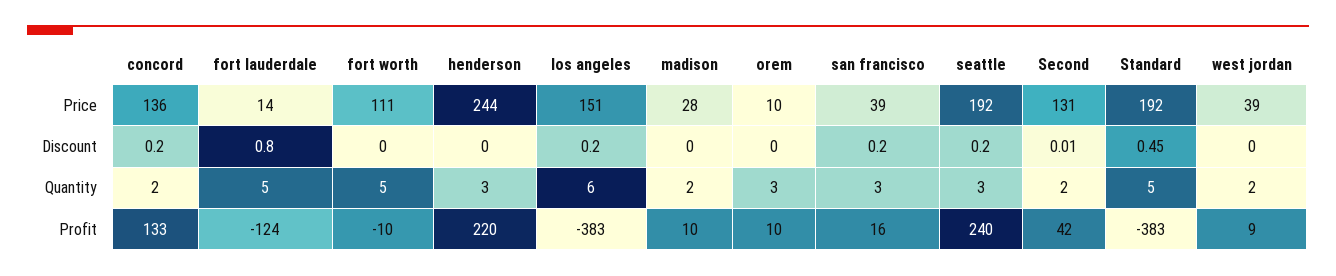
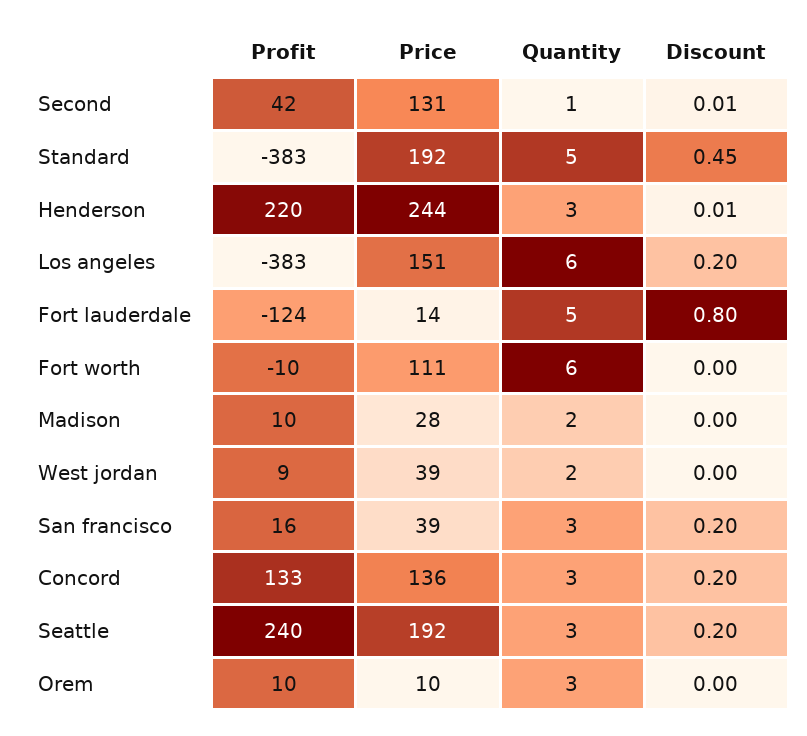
  {
    "concord": {
      "Price": 136,
      "Discount": 0.2,
-     "Quantity": 2,
+     "Quantity": 3,
      "Profit": 133
    },
    "fort lauderdale": {
      "Price": 14,
      "Discount": 0.8,
      "Quantity": 5,
      "Profit": -124
    },
    "fort worth": {
      "Price": 111,
      "Discount": 0,
-     "Quantity": 5,
+     "Quantity": 6,
      "Profit": -10
    },
    "henderson": {
      "Price": 244,
-     "Discount": 0,
+     "Discount": 0.01,
      "Quantity": 3,
      "Profit": 220
    },
    "los angeles": {
      "Price": 151,
      "Discount": 0.2,
      "Quantity": 6,
      "Profit": -383
    },
    "madison": {
      "Price": 28,
      "Discount": 0,
      "Quantity": 2,
      "Profit": 10
    },
    "orem": {
      "Price": 10,
      "Discount": 0,
      "Quantity": 3,
      "Profit": 10
    },
    "san francisco": {
      "Price": 39,
      "Discount": 0.2,
      "Quantity": 3,
      "Profit": 16
    },
    "seattle": {
      "Price": 192,
      "Discount": 0.2,
      "Quantity": 3,
      "Profit": 240
    },
    "Second": {
      "Price": 131,
      "Discount": 0.01,
-     "Quantity": 2,
+     "Quantity": 1,
      "Profit": 42
    },
    "Standard": {
      "Price": 192,
      "Discount": 0.45,
      "Quantity": 5,
      "Profit": -383
    },
    "west jordan": {
      "Price": 39,
      "Discount": 0,
      "Quantity": 2,
      "Profit": 9
    }
  }

